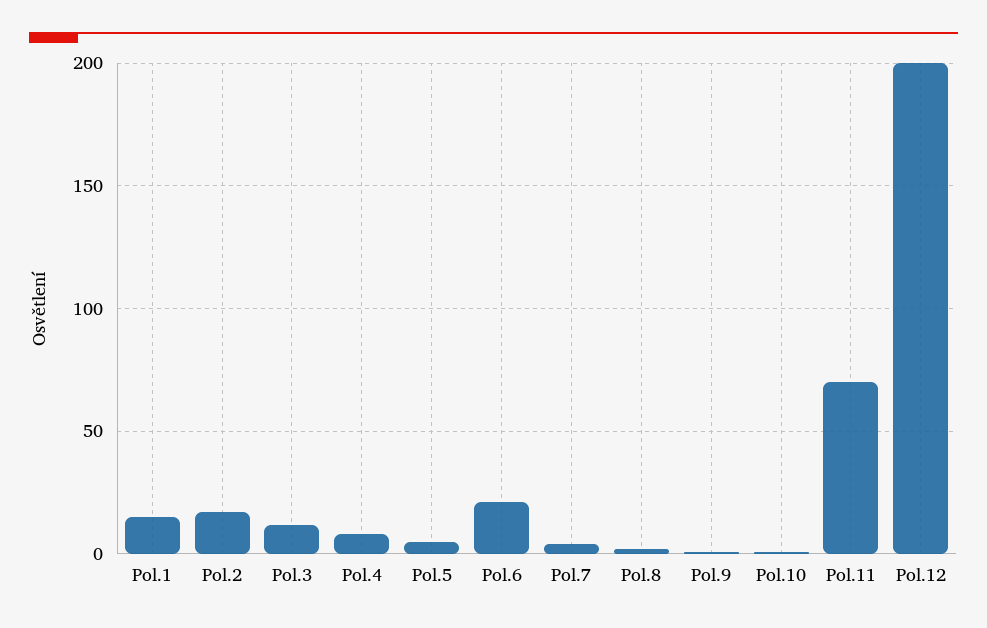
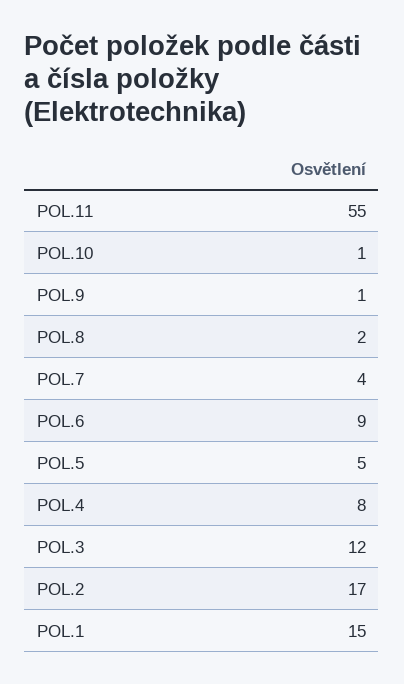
  {
    "Pol.1": 15,
    "Pol.2": 17,
    "Pol.3": 12,
    "Pol.4": 8,
    "Pol.5": 5,
-   "Pol.6": 20,
+   "Pol.6": 9,
    "Pol.7": 4,
    "Pol.8": 2,
    "Pol.9": 1,
    "Pol.10": 1,
-   "Pol.11": 70,
+   "Pol.11": 55
-   "Pol.12": 200
  }

